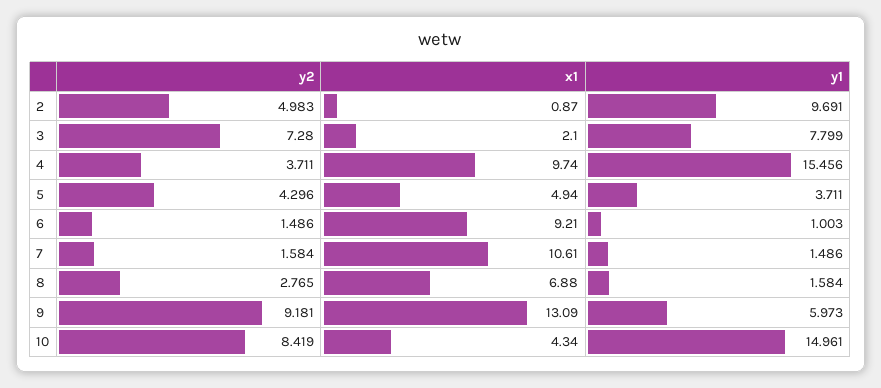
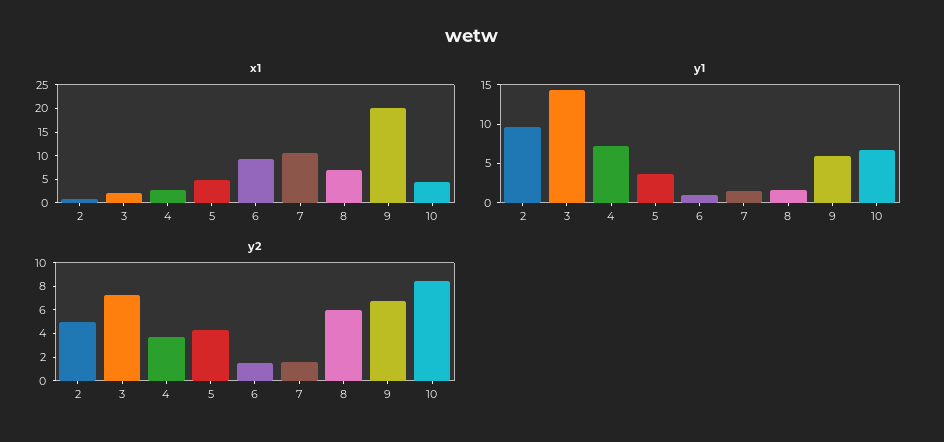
  {
    "y2": {
      "2": 4.983,
      "3": 7.28,
      "4": 3.711,
      "5": 4.296,
      "6": 1.486,
      "7": 1.584,
-     "8": 2.765,
+     "8": 6,
-     "9": 9.181,
+     "9": 7,
      "10": 8.419
    },
    "x1": {
      "2": 0.87,
      "3": 2.1,
-     "4": 9.74,
+     "4": 2.5,
      "5": 4.94,
      "6": 9.21,
      "7": 10.61,
      "8": 6.88,
-     "9": 13.09,
+     "9": 20,
      "10": 4.34
    },
    "y1": {
      "2": 9.691,
-     "3": 7.799,
+     "3": 15,
-     "4": 15.456,
+     "4": 7.5,
      "5": 3.711,
      "6": 1.003,
      "7": 1.486,
      "8": 1.584,
      "9": 5.973,
-     "10": 14.961
+     "10": 7.5
    }
  }

